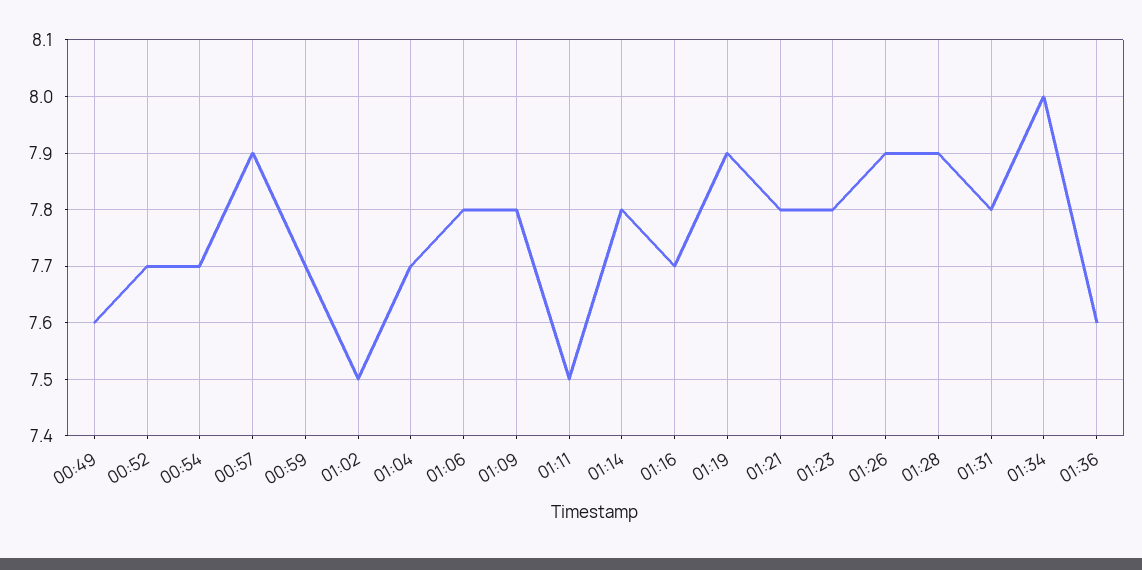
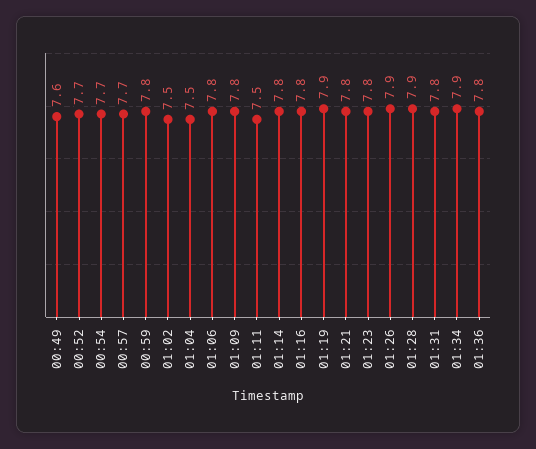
  {
    "00:49": 7.6,
    "00:52": 7.7,
    "00:54": 7.7,
-   "00:57": 7.9,
+   "00:57": 7.7,
-   "00:59": 7.7,
+   "00:59": 7.8,
    "01:02": 7.5,
-   "01:04": 7.7,
+   "01:04": 7.5,
    "01:06": 7.8,
    "01:09": 7.8,
    "01:11": 7.5,
    "01:14": 7.8,
-   "01:16": 7.7,
+   "01:16": 7.8,
    "01:19": 7.9,
    "01:21": 7.8,
    "01:23": 7.8,
    "01:26": 7.9,
    "01:28": 7.9,
    "01:31": 7.8,
-   "01:34": 8,
+   "01:34": 7.9,
-   "01:36": 7.6
+   "01:36": 7.8
  }

